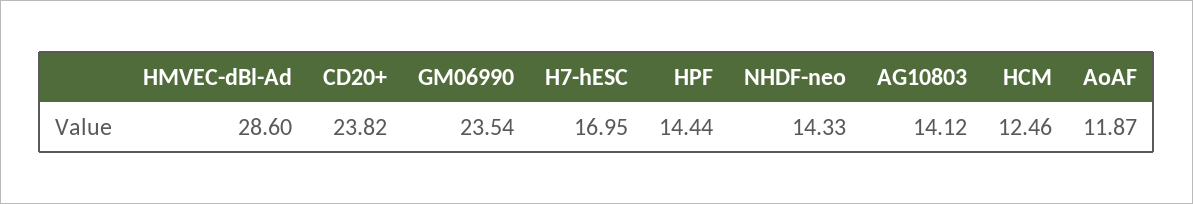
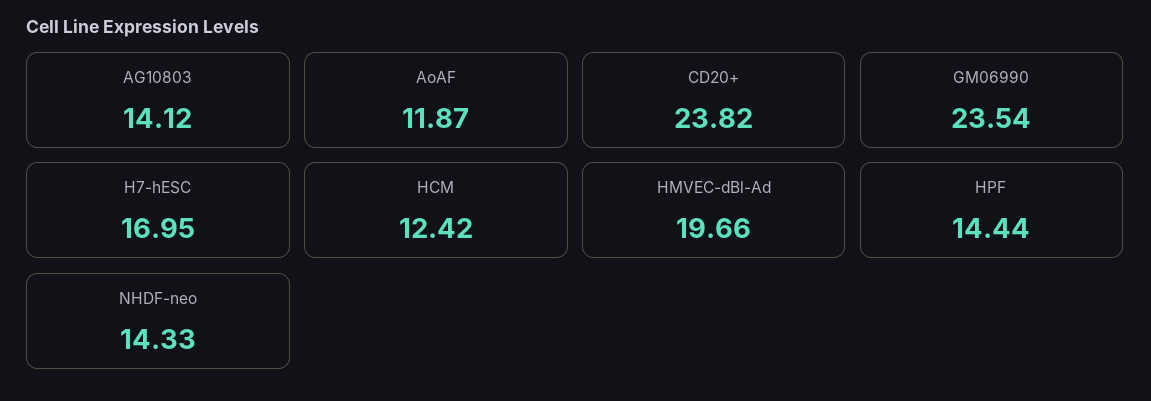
  {
-   "HMVEC-dBl-Ad": 28.6,
+   "HMVEC-dBl-Ad": 19.66,
    "CD20+": 23.82,
    "GM06990": 23.54,
    "H7-hESC": 16.95,
    "HPF": 14.44,
    "NHDF-neo": 14.33,
    "AG10803": 14.12,
-   "HCM": 12.46,
+   "HCM": 12.42,
    "AoAF": 11.87
  }

